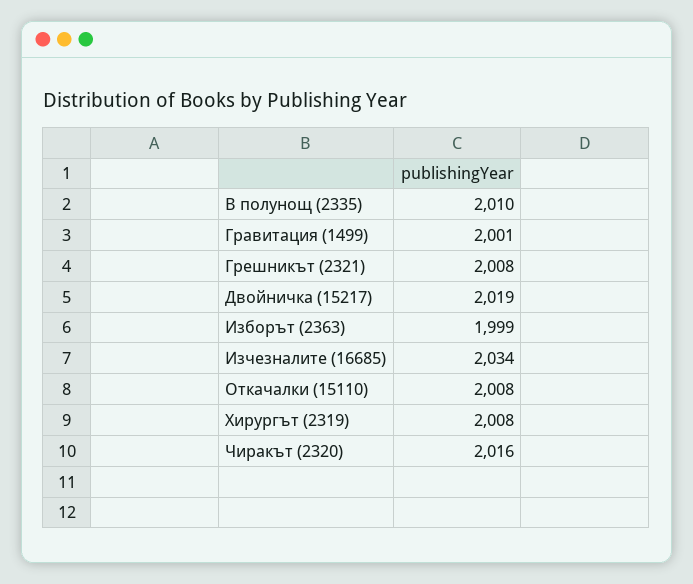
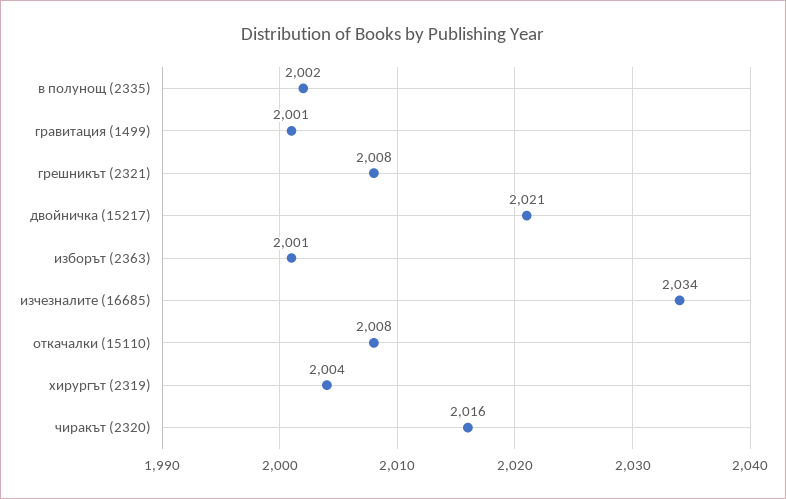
  {
-   "В полунощ (2335)": 2010,
+   "В полунощ (2335)": 2002,
    "Гравитация (1499)": 2001,
    "Грешникът (2321)": 2008,
-   "Двойничка (15217)": 2019,
+   "Двойничка (15217)": 2021,
-   "Изборът (2363)": 1999,
+   "Изборът (2363)": 2001,
    "Изчезналите (16685)": 2034,
    "Откачалки (15110)": 2008,
-   "Хирургът (2319)": 2008,
+   "Хирургът (2319)": 2004,
    "Чиракът (2320)": 2016
  }

